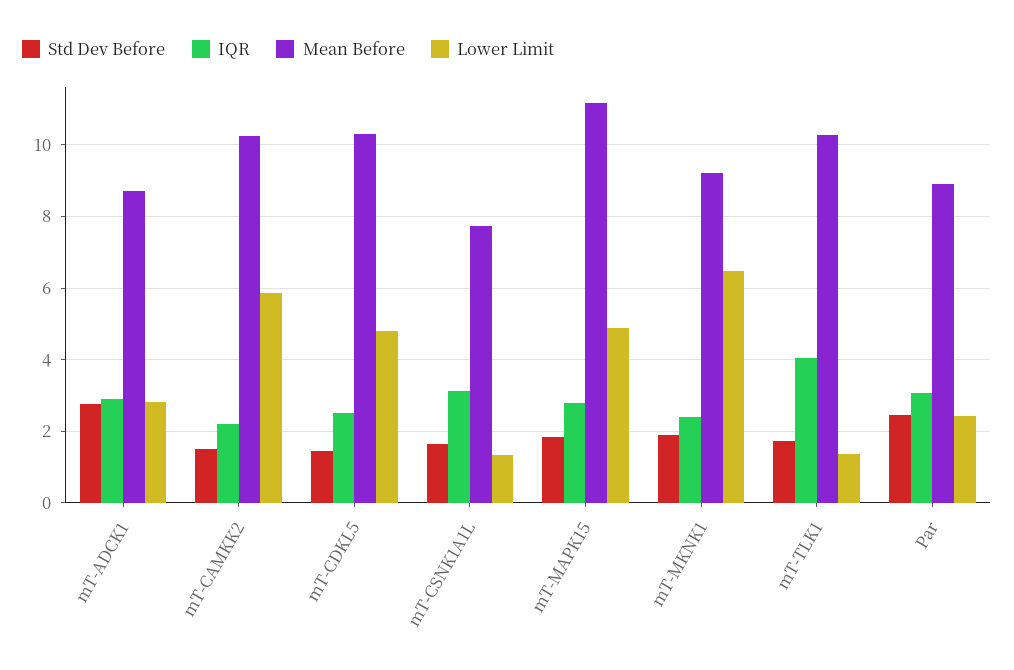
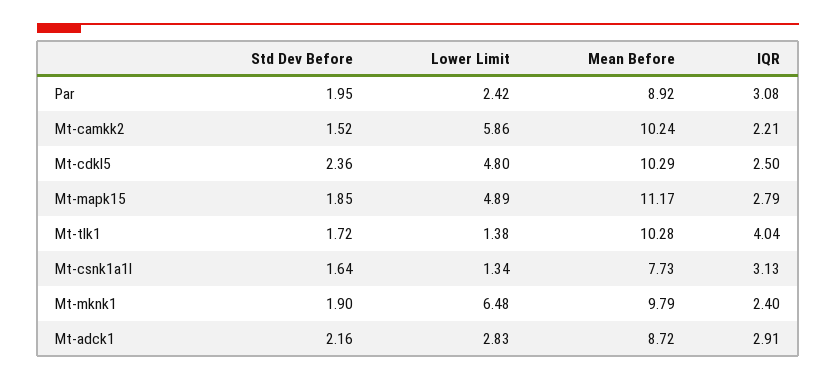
  {
    "Std Dev Before": {
-     "mT-ADCK1": 2.8,
+     "mT-ADCK1": 2.16,
      "mT-CAMKK2": 1.52,
-     "mT-CDKL5": 1.4,
+     "mT-CDKL5": 2.36,
      "mT-CSNK1A1L": 1.64,
      "mT-MAPK15": 1.85,
      "mT-MKNK1": 1.9,
      "mT-TLK1": 1.72,
-     "Par": 2.4
+     "Par": 1.95
    },
    "IQR": {
      "mT-ADCK1": 2.91,
      "mT-CAMKK2": 2.21,
      "mT-CDKL5": 2.5,
      "mT-CSNK1A1L": 3.13,
      "mT-MAPK15": 2.79,
      "mT-MKNK1": 2.4,
      "mT-TLK1": 4.04,
      "Par": 3.08
    },
    "Mean Before": {
      "mT-ADCK1": 8.72,
      "mT-CAMKK2": 10.24,
      "mT-CDKL5": 10.29,
      "mT-CSNK1A1L": 7.73,
      "mT-MAPK15": 11.17,
-     "mT-MKNK1": 9.2,
+     "mT-MKNK1": 9.79,
      "mT-TLK1": 10.28,
      "Par": 8.92
    },
    "Lower Limit": {
      "mT-ADCK1": 2.83,
      "mT-CAMKK2": 5.86,
      "mT-CDKL5": 4.8,
      "mT-CSNK1A1L": 1.34,
      "mT-MAPK15": 4.89,
      "mT-MKNK1": 6.48,
      "mT-TLK1": 1.38,
      "Par": 2.42
    }
  }

